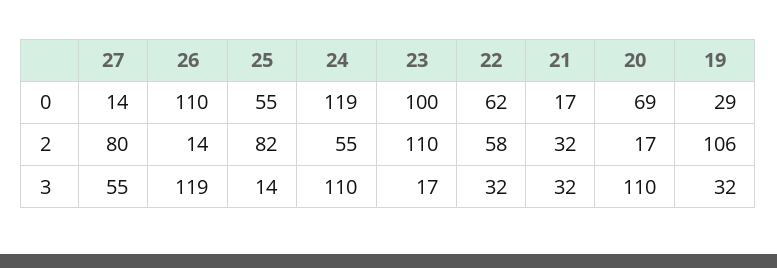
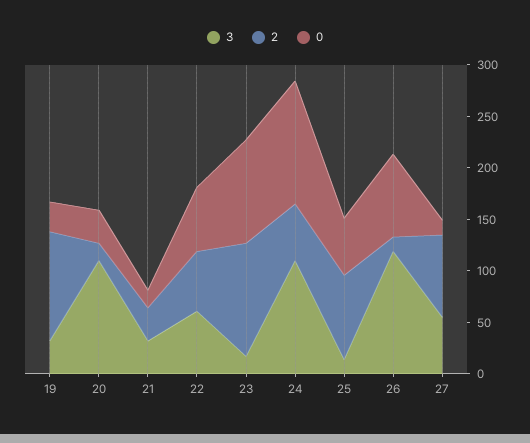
  {
    "0": {
      "27": 14,
-     "26": 110,
+     "26": 80,
      "25": 55,
      "24": 119,
      "23": 100,
      "22": 62,
      "21": 17,
-     "20": 69,
+     "20": 30,
      "19": 29
    },
    "2": {
      "27": 80,
      "26": 14,
      "25": 82,
      "24": 55,
      "23": 110,
      "22": 58,
      "21": 32,
      "20": 17,
      "19": 106
    },
    "3": {
      "27": 55,
      "26": 119,
      "25": 14,
      "24": 110,
      "23": 17,
-     "22": 32,
+     "22": 60,
      "21": 32,
      "20": 110,
      "19": 32
    }
  }

